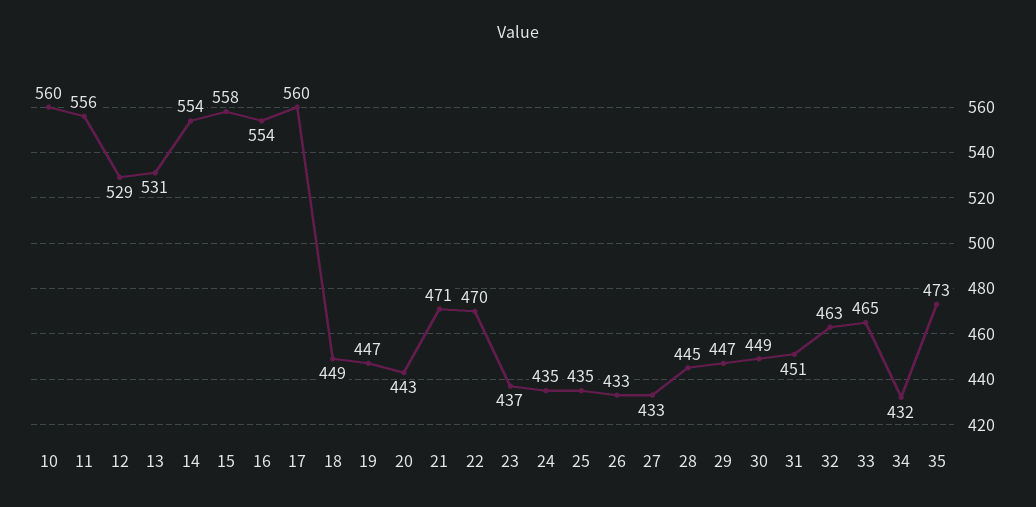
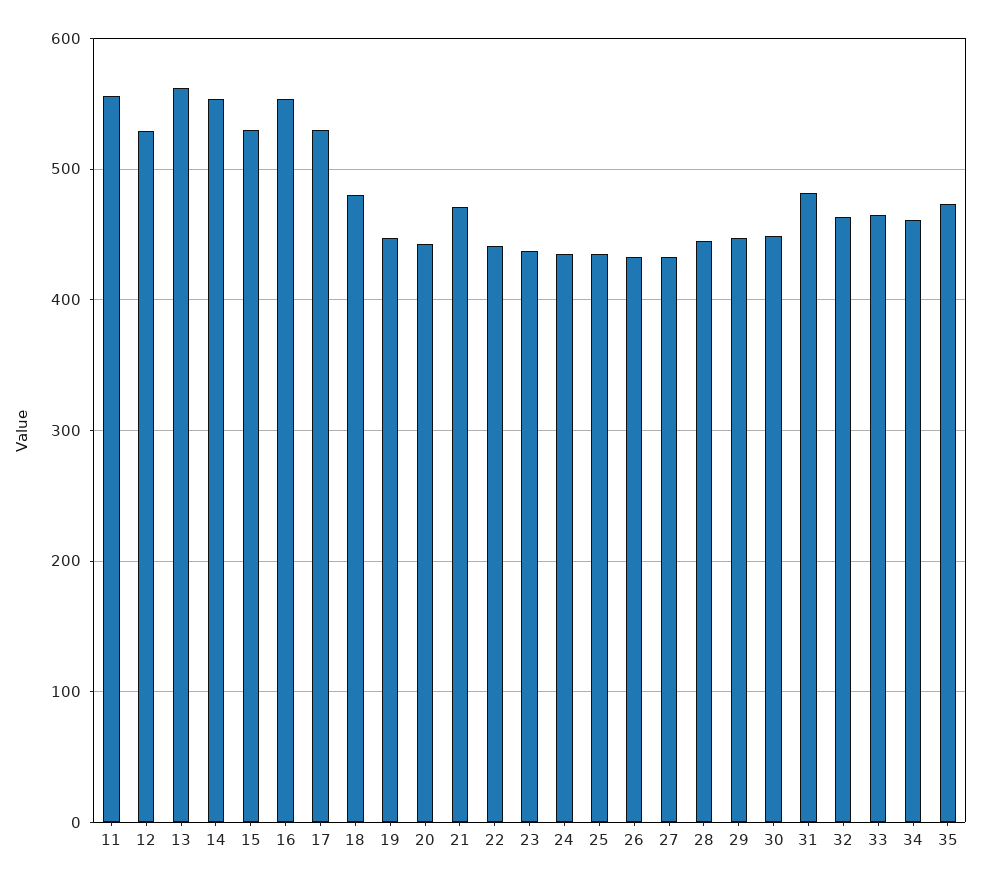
  {
-   "10": 560,
    "11": 556,
    "12": 529,
-   "13": 531,
+   "13": 560,
    "14": 554,
-   "15": 558,
+   "15": 530,
    "16": 554,
-   "17": 560,
+   "17": 530,
-   "18": 449,
+   "18": 480,
    "19": 447,
    "20": 443,
    "21": 471,
-   "22": 470,
+   "22": 440,
    "23": 437,
    "24": 435,
    "25": 435,
    "26": 433,
    "27": 433,
    "28": 445,
    "29": 447,
    "30": 449,
-   "31": 451,
+   "31": 480,
    "32": 463,
    "33": 465,
-   "34": 432,
+   "34": 460,
    "35": 473
  }

